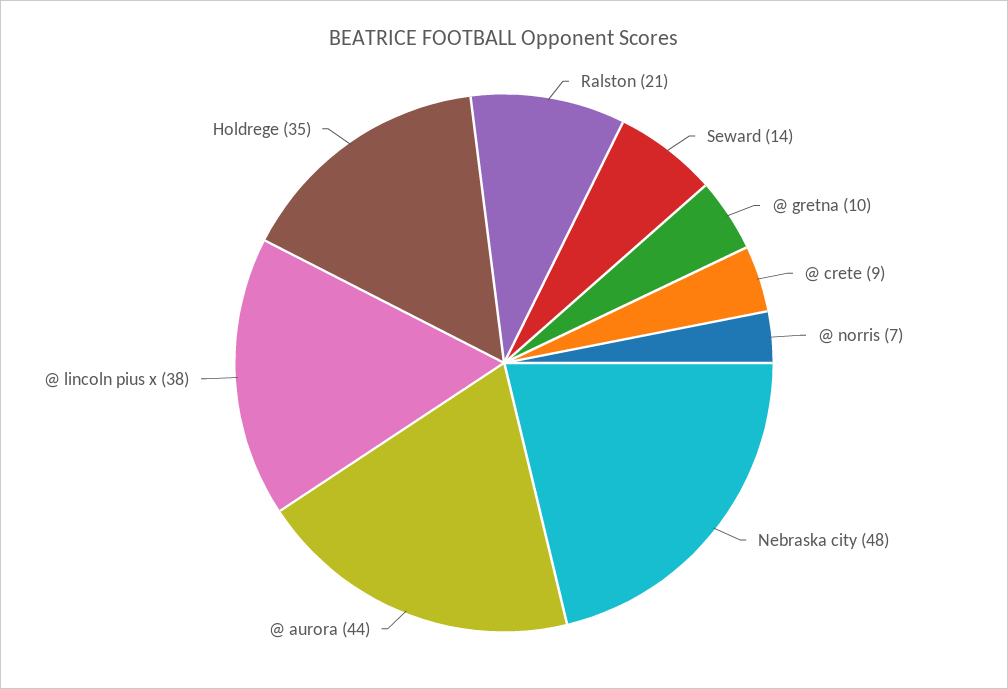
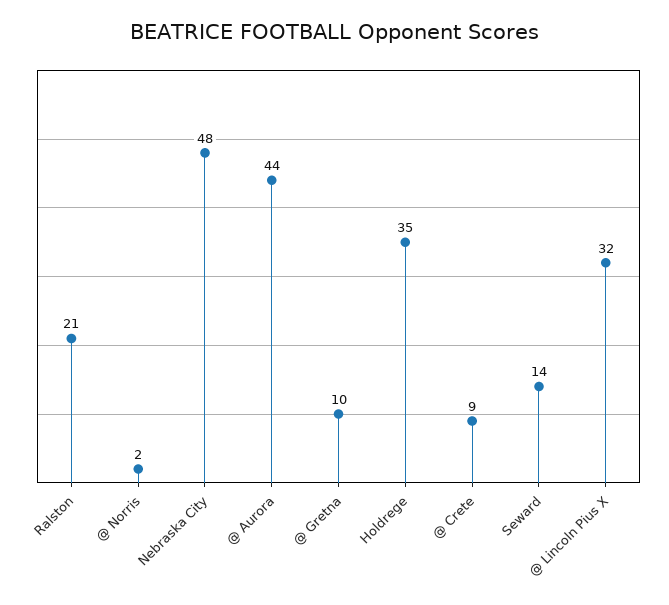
  {
    "Ralston": 21,
    "Seward": 14,
    "@ gretna": 10,
    "@ crete": 9,
-   "@ norris": 7,
+   "@ norris": 2,
    "Nebraska city": 48,
    "@ aurora": 44,
-   "@ lincoln pius x": 38,
+   "@ lincoln pius x": 32,
    "Holdrege": 35
  }

